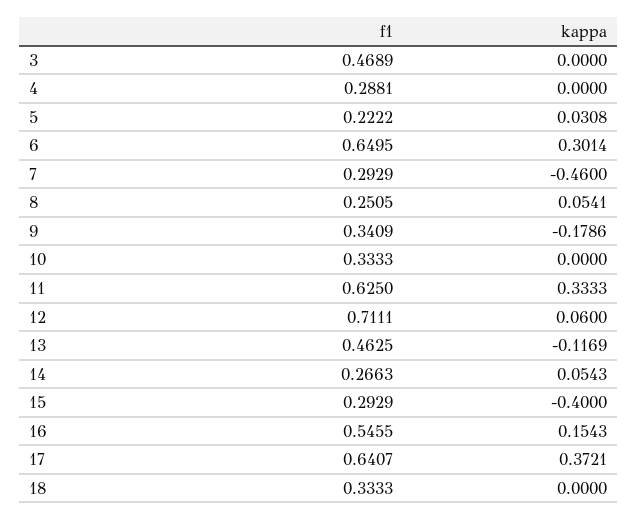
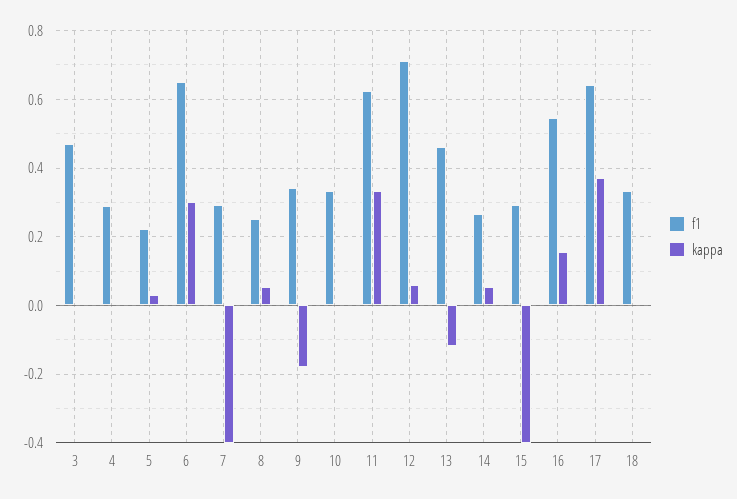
  {
    "f1": {
      "3": 0.4689,
      "4": 0.2881,
      "5": 0.2222,
      "6": 0.6495,
      "7": 0.2929,
      "8": 0.2505,
      "9": 0.3409,
      "10": 0.3333,
      "11": 0.625,
      "12": 0.7111,
      "13": 0.4625,
      "14": 0.2663,
      "15": 0.2929,
      "16": 0.5455,
      "17": 0.6407,
      "18": 0.3333
    },
    "kappa": {
      "3": 0,
      "4": 0,
      "5": 0.0308,
      "6": 0.3014,
-     "7": -0.46,
+     "7": -0.4,
      "8": 0.0541,
      "9": -0.1786,
      "10": 0,
      "11": 0.3333,
      "12": 0.06,
      "13": -0.1169,
      "14": 0.0543,
      "15": -0.4,
      "16": 0.1543,
      "17": 0.3721,
      "18": 0
    }
  }

